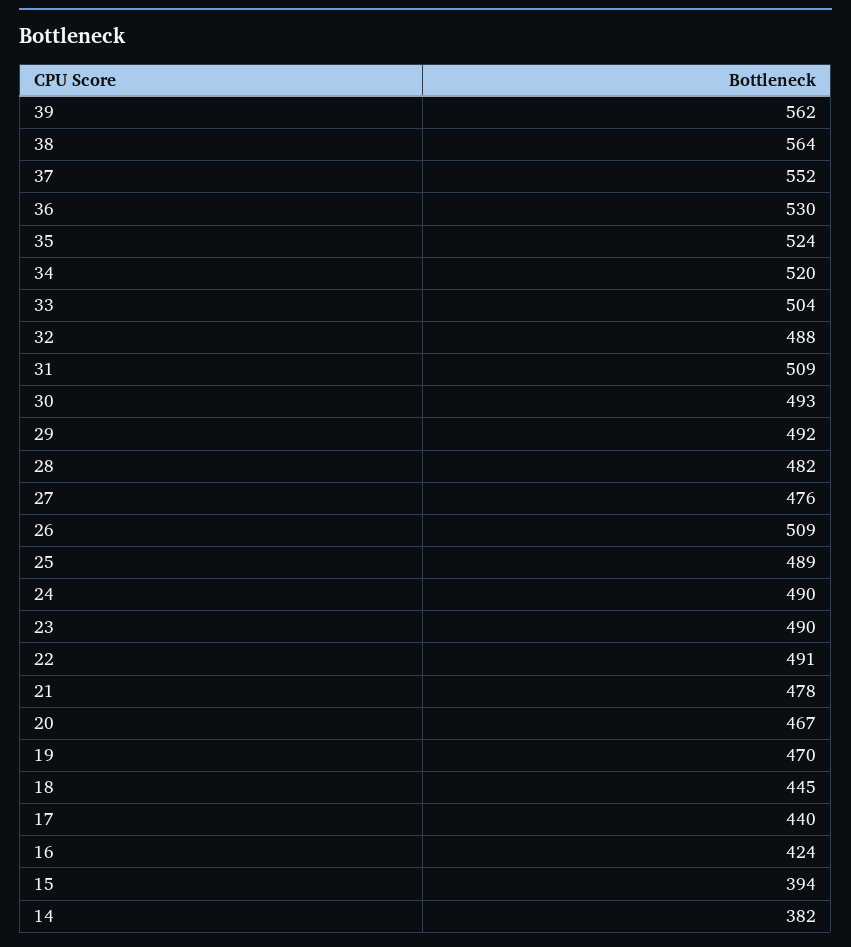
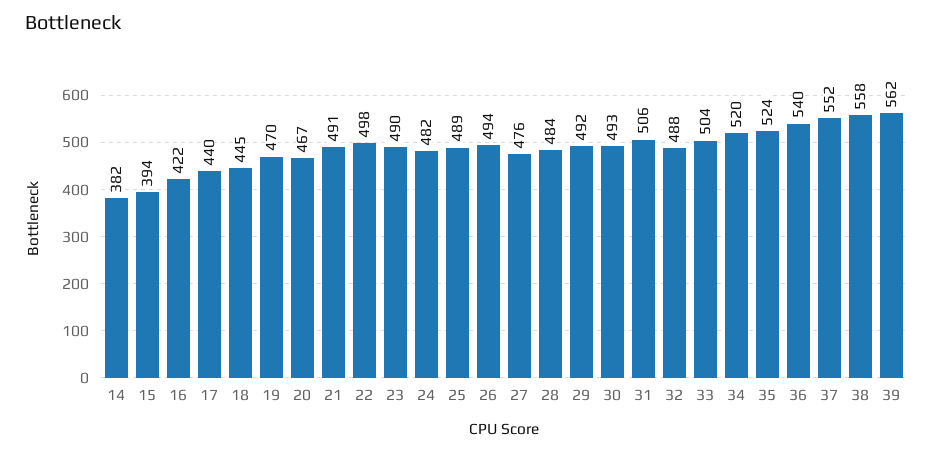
  {
    "39": 562,
-   "38": 564,
+   "38": 558,
    "37": 552,
-   "36": 530,
+   "36": 540,
    "35": 524,
    "34": 520,
    "33": 504,
    "32": 488,
-   "31": 509,
+   "31": 506,
    "30": 493,
    "29": 492,
-   "28": 482,
+   "28": 484,
    "27": 476,
-   "26": 509,
+   "26": 494,
    "25": 489,
-   "24": 490,
+   "24": 482,
    "23": 490,
-   "22": 491,
+   "22": 498,
-   "21": 478,
+   "21": 491,
    "20": 467,
    "19": 470,
    "18": 445,
    "17": 440,
-   "16": 424,
+   "16": 422,
    "15": 394,
    "14": 382
  }

